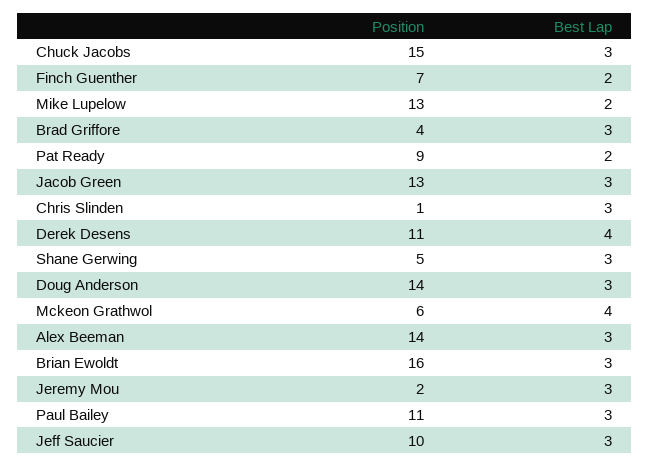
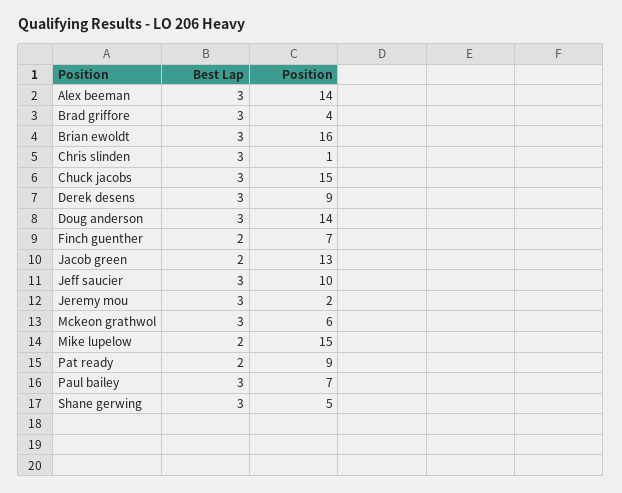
  {
    "Position": {
      "Chuck Jacobs": 15,
      "Finch Guenther": 7,
-     "Mike Lupelow": 13,
+     "Mike Lupelow": 15,
      "Brad Griffore": 4,
      "Pat Ready": 9,
      "Jacob Green": 13,
      "Chris Slinden": 1,
-     "Derek Desens": 11,
+     "Derek Desens": 9,
      "Shane Gerwing": 5,
      "Doug Anderson": 14,
      "Mckeon Grathwol": 6,
      "Alex Beeman": 14,
      "Brian Ewoldt": 16,
      "Jeremy Mou": 2,
-     "Paul Bailey": 11,
+     "Paul Bailey": 7,
      "Jeff Saucier": 10
    },
    "Best Lap": {
      "Chuck Jacobs": 3,
      "Finch Guenther": 2,
      "Mike Lupelow": 2,
      "Brad Griffore": 3,
      "Pat Ready": 2,
-     "Jacob Green": 3,
+     "Jacob Green": 2,
      "Chris Slinden": 3,
-     "Derek Desens": 4,
+     "Derek Desens": 3,
      "Shane Gerwing": 3,
      "Doug Anderson": 3,
-     "Mckeon Grathwol": 4,
+     "Mckeon Grathwol": 3,
      "Alex Beeman": 3,
      "Brian Ewoldt": 3,
      "Jeremy Mou": 3,
      "Paul Bailey": 3,
      "Jeff Saucier": 3
    }
  }

